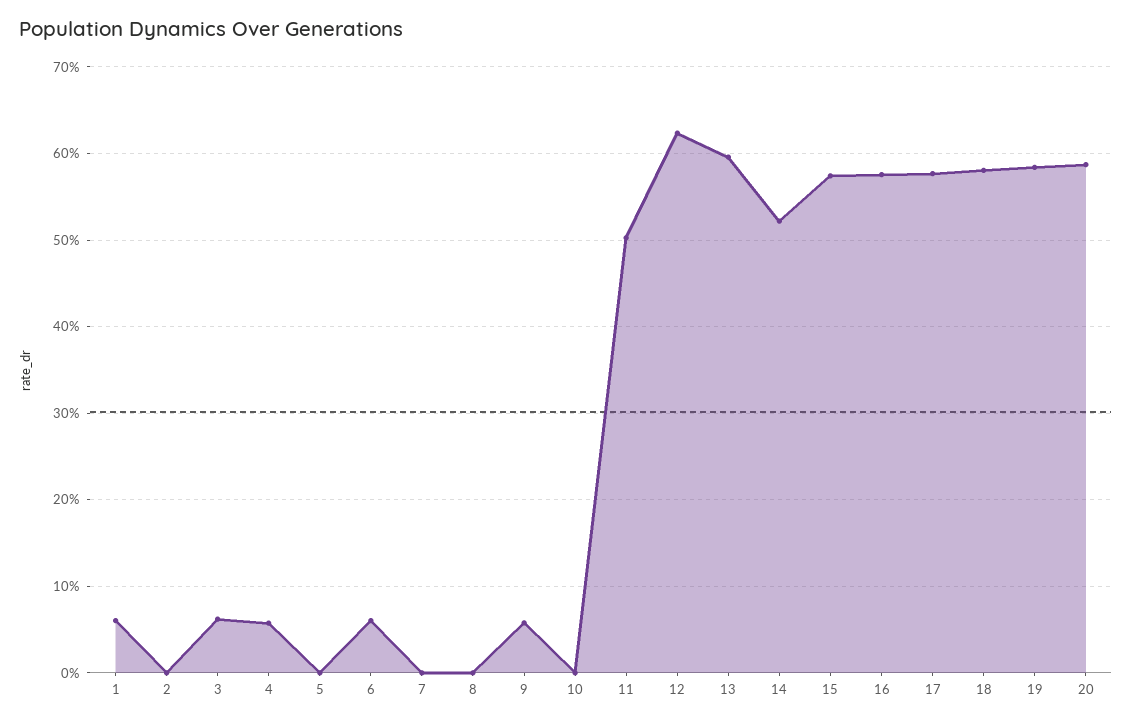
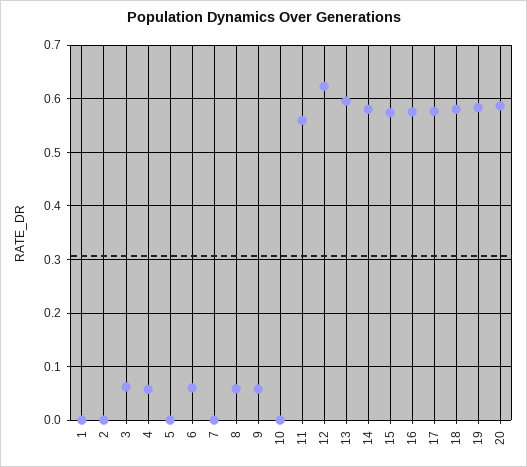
  {
-   "1": 0.06,
+   "1": 0,
    "2": 0,
    "3": 0.06,
    "4": 0.06,
    "5": 0,
    "6": 0.06,
    "7": 0,
-   "8": 0,
+   "8": 0.06,
    "9": 0.06,
    "10": 0,
-   "11": 0.5,
+   "11": 0.56,
    "12": 0.62,
    "13": 0.6,
-   "14": 0.52,
+   "14": 0.58,
    "15": 0.57,
    "16": 0.58,
    "17": 0.58,
    "18": 0.58,
    "19": 0.58,
    "20": 0.59
  }

